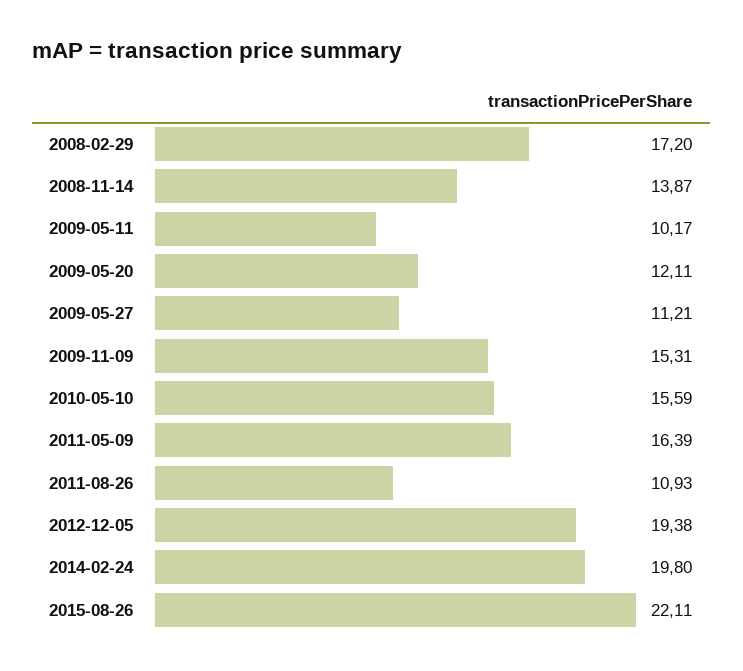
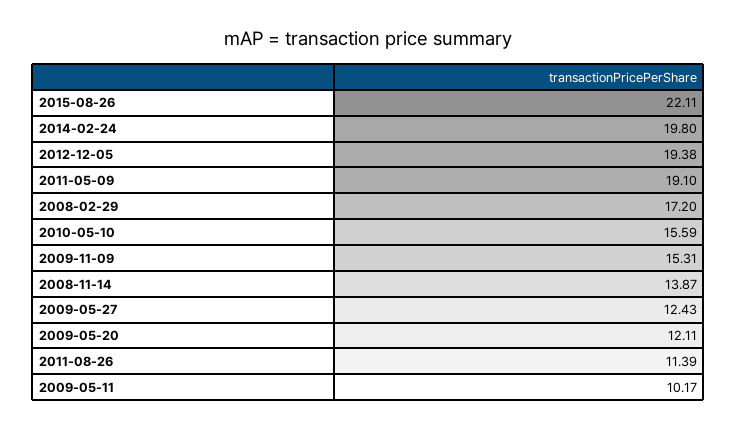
  {
    "2008-02-29": 17.2,
    "2008-11-14": 13.87,
    "2009-05-11": 10.17,
    "2009-05-20": 12.11,
-   "2009-05-27": 11.21,
+   "2009-05-27": 12.43,
    "2009-11-09": 15.31,
    "2010-05-10": 15.59,
-   "2011-05-09": 16.39,
+   "2011-05-09": 19.1,
-   "2011-08-26": 10.93,
+   "2011-08-26": 11.39,
    "2012-12-05": 19.38,
    "2014-02-24": 19.8,
    "2015-08-26": 22.11
  }

